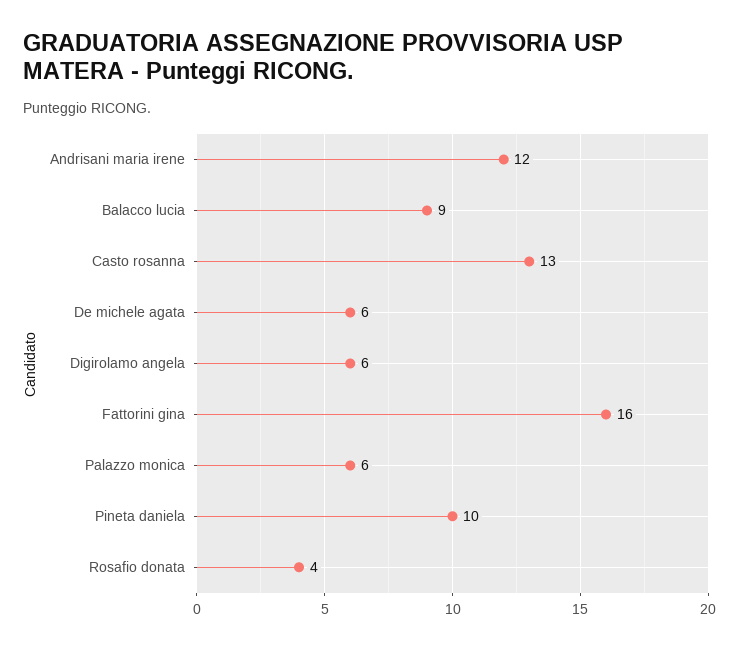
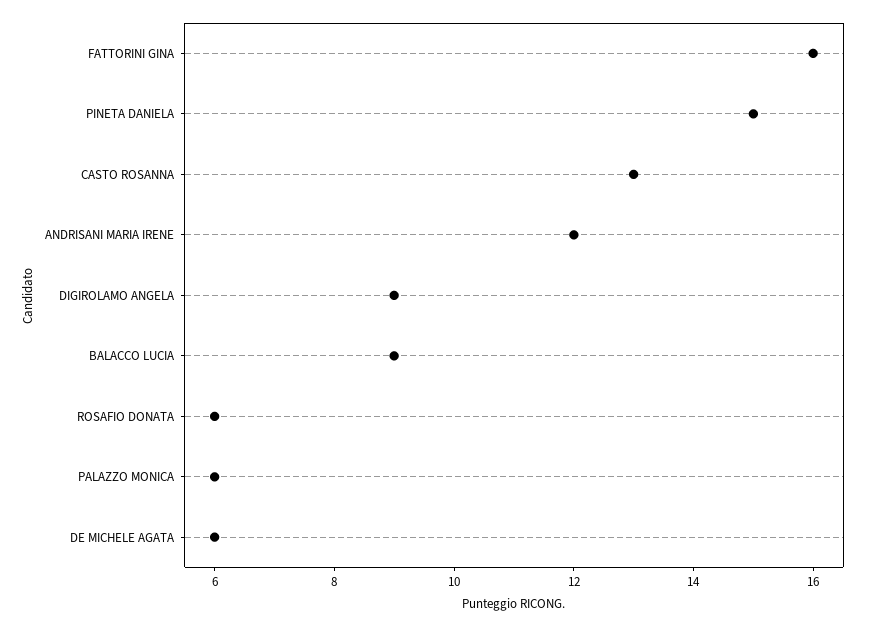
  {
    "Andrisani maria irene": 12,
    "Balacco lucia": 9,
    "Casto rosanna": 13,
    "De michele agata": 6,
-   "Digirolamo angela": 6,
+   "Digirolamo angela": 9,
    "Fattorini gina": 16,
    "Palazzo monica": 6,
-   "Pineta daniela": 10,
+   "Pineta daniela": 15,
-   "Rosafio donata": 4
+   "Rosafio donata": 6
  }

